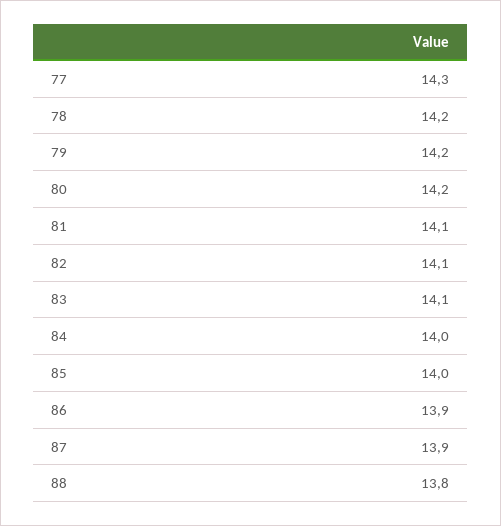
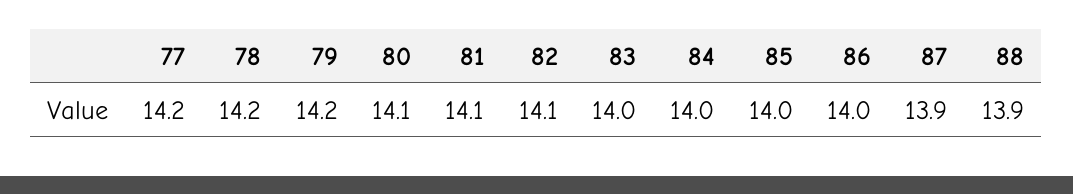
  {
-   "77": 14.3,
+   "77": 14.2,
    "78": 14.2,
    "79": 14.2,
-   "80": 14.2,
+   "80": 14.1,
    "81": 14.1,
    "82": 14.1,
-   "83": 14.1,
+   "83": 14,
    "84": 14,
    "85": 14,
-   "86": 13.9,
+   "86": 14,
    "87": 13.9,
-   "88": 13.8
+   "88": 13.9
  }

